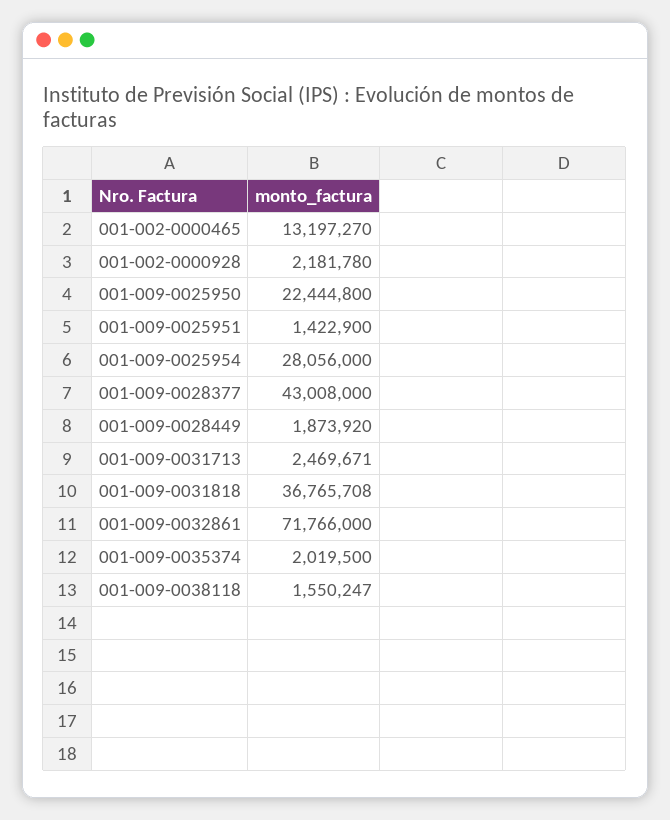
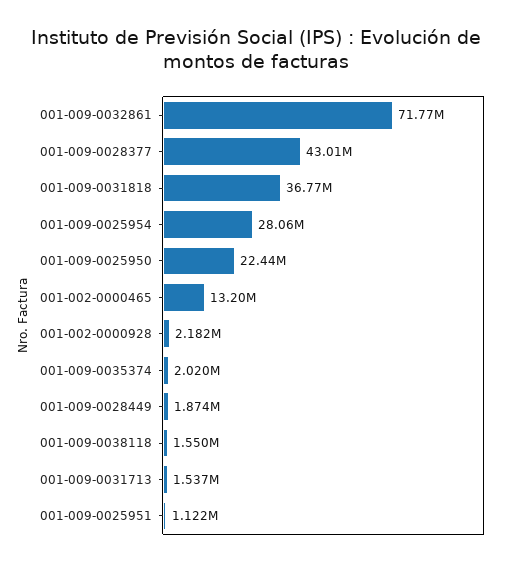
  {
    "001-002-0000465": 13197270,
    "001-002-0000928": 2181780,
    "001-009-0025950": 22444800,
-   "001-009-0025951": 1422900,
+   "001-009-0025951": 1122000,
    "001-009-0025954": 28056000,
    "001-009-0028377": 43008000,
    "001-009-0028449": 1873920,
-   "001-009-0031713": 2469671,
+   "001-009-0031713": 1537000,
    "001-009-0031818": 36765708,
    "001-009-0032861": 71766000,
    "001-009-0035374": 2019500,
    "001-009-0038118": 1550247
  }

